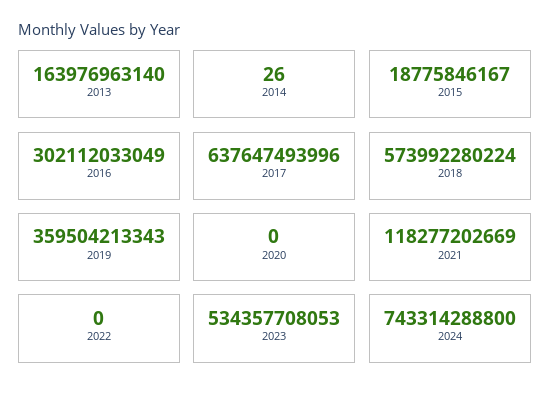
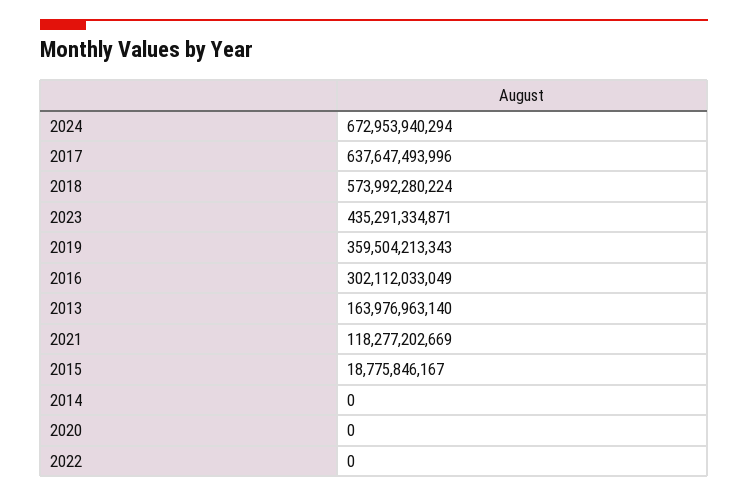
  {
    "2013": 163976963140,
-   "2014": 26,
+   "2014": 0,
    "2015": 18775846167,
    "2016": 302112033049,
    "2017": 637647493996,
    "2018": 573992280224,
    "2019": 359504213343,
    "2020": 0,
    "2021": 118277202669,
    "2022": 0,
-   "2023": 534357708053,
+   "2023": 435291334871,
-   "2024": 743314288800
+   "2024": 672953940294
  }

